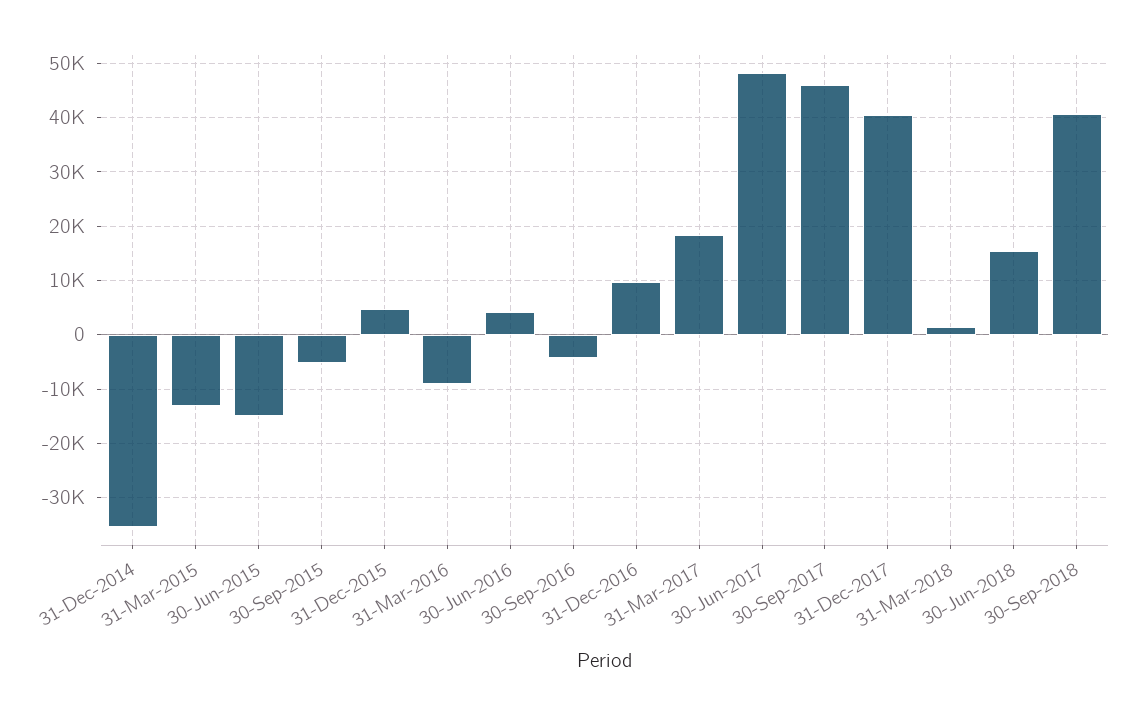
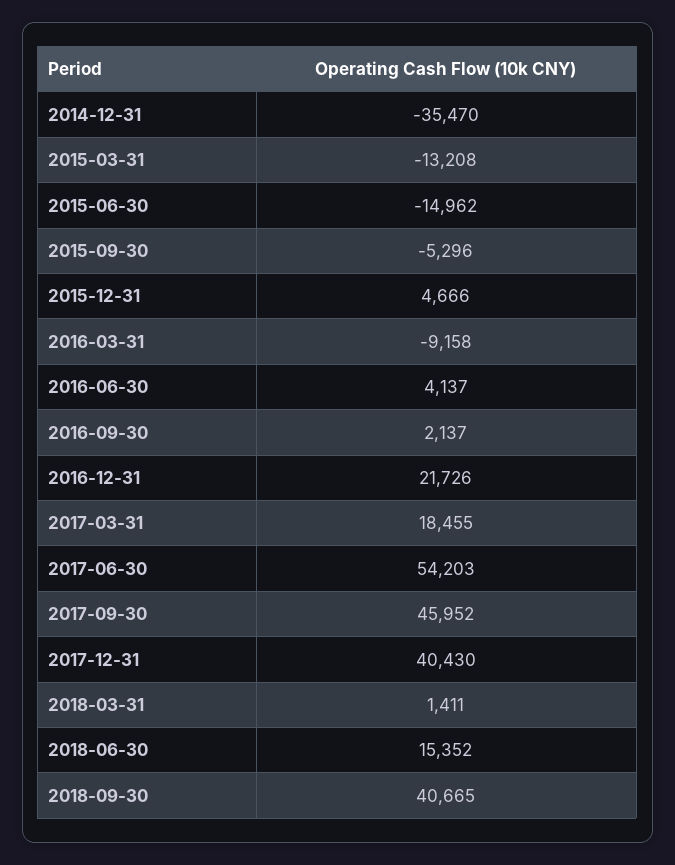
  {
    "31-Dec-2014": -35470,
    "31-Mar-2015": -13208,
    "30-Jun-2015": -14962,
    "30-Sep-2015": -5296,
    "31-Dec-2015": 4666,
    "31-Mar-2016": -9158,
    "30-Jun-2016": 4137,
-   "30-Sep-2016": -4000,
+   "30-Sep-2016": 2137,
-   "31-Dec-2016": 10000,
+   "31-Dec-2016": 21726,
    "31-Mar-2017": 18455,
-   "30-Jun-2017": 48000,
+   "30-Jun-2017": 54203,
    "30-Sep-2017": 45952,
    "31-Dec-2017": 40430,
    "31-Mar-2018": 1411,
    "30-Jun-2018": 15352,
    "30-Sep-2018": 40665
  }

